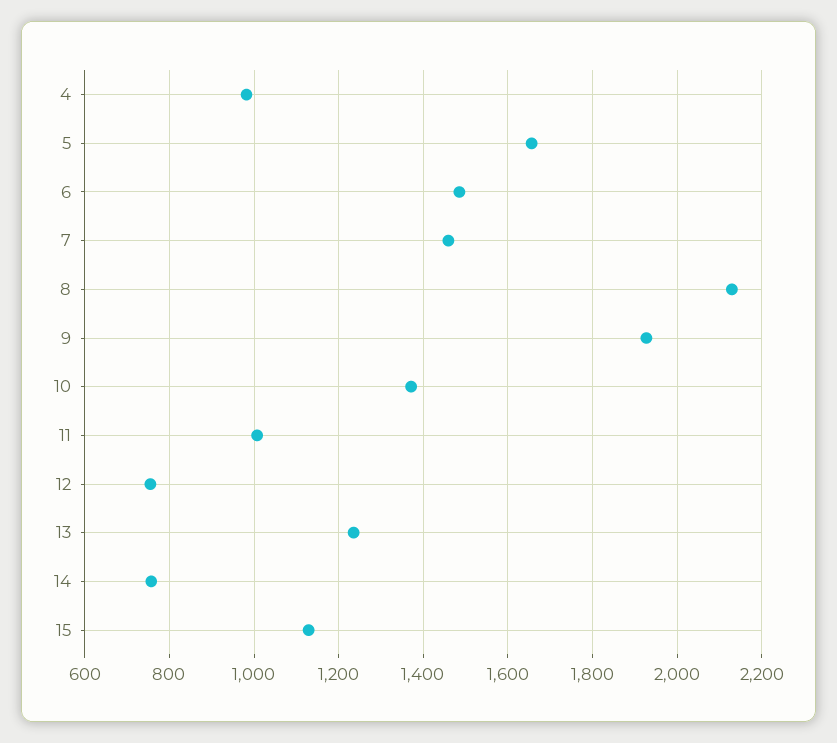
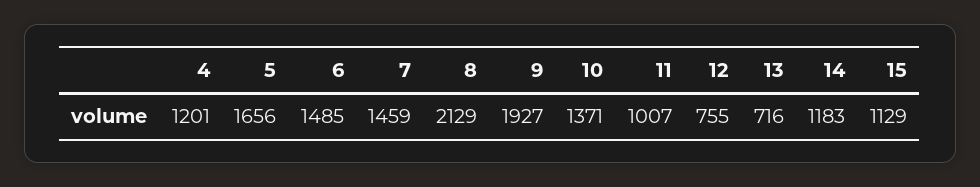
  {
-   "4": 980,
+   "4": 1201,
    "5": 1656,
    "6": 1485,
    "7": 1459,
    "8": 2129,
    "9": 1927,
    "10": 1371,
    "11": 1007,
    "12": 755,
-   "13": 1240,
+   "13": 716,
-   "14": 760,
+   "14": 1183,
    "15": 1129
  }

